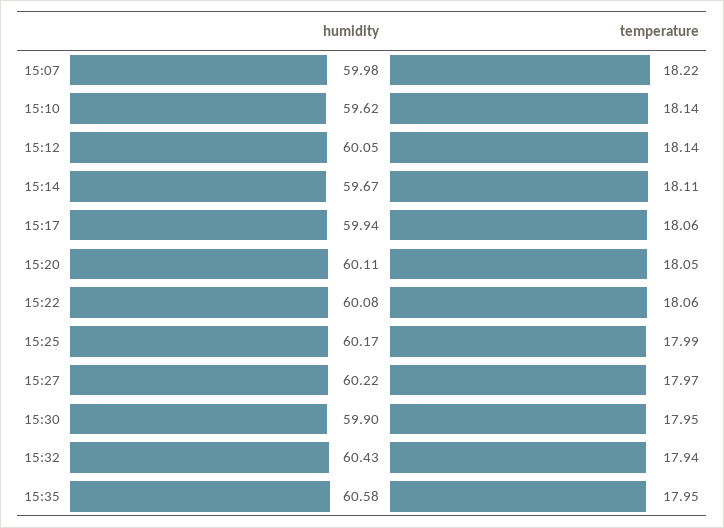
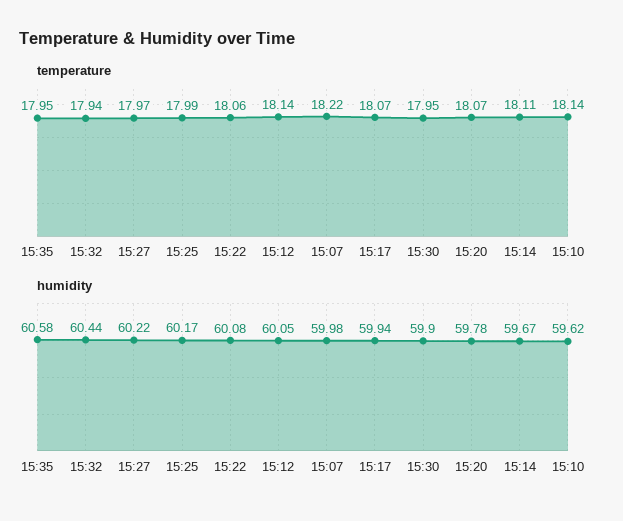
  {
    "humidity": {
      "15:07": 59.98,
      "15:10": 59.62,
      "15:12": 60.05,
      "15:14": 59.67,
      "15:17": 59.94,
-     "15:20": 60.11,
+     "15:20": 59.78,
      "15:22": 60.08,
      "15:25": 60.17,
      "15:27": 60.22,
      "15:30": 59.9,
-     "15:32": 60.43,
+     "15:32": 60.44,
      "15:35": 60.58
    },
    "temperature": {
      "15:07": 18.22,
      "15:10": 18.14,
      "15:12": 18.14,
      "15:14": 18.11,
-     "15:17": 18.06,
+     "15:17": 18.07,
-     "15:20": 18.05,
+     "15:20": 18.07,
      "15:22": 18.06,
      "15:25": 17.99,
      "15:27": 17.97,
      "15:30": 17.95,
      "15:32": 17.94,
      "15:35": 17.95
    }
  }

